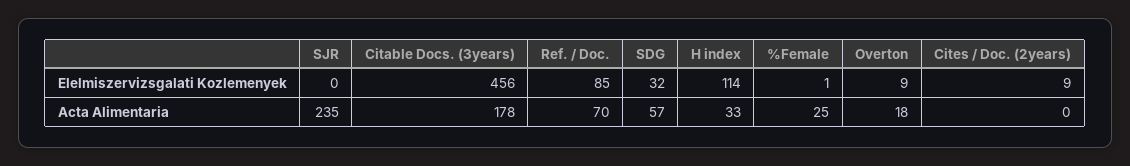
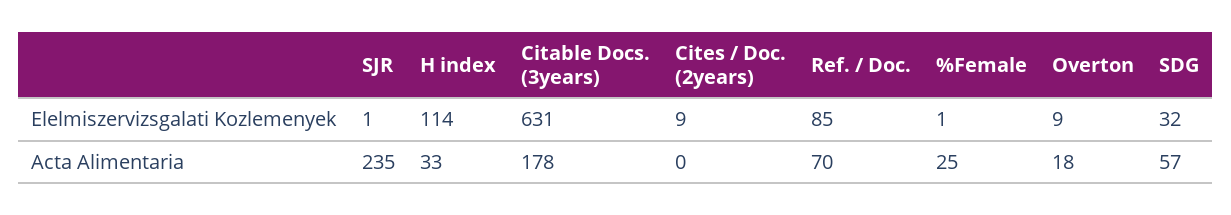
  {
    "SJR": {
-     "Elelmiszervizsgalati Kozlemenyek": 0,
+     "Elelmiszervizsgalati Kozlemenyek": 1,
      "Acta Alimentaria": 235
    },
    "Citable Docs. (3years)": {
-     "Elelmiszervizsgalati Kozlemenyek": 456,
+     "Elelmiszervizsgalati Kozlemenyek": 631,
      "Acta Alimentaria": 178
    },
    "Ref. / Doc.": {
      "Elelmiszervizsgalati Kozlemenyek": 85,
      "Acta Alimentaria": 70
    },
    "SDG": {
      "Elelmiszervizsgalati Kozlemenyek": 32,
      "Acta Alimentaria": 57
    },
    "H index": {
      "Elelmiszervizsgalati Kozlemenyek": 114,
      "Acta Alimentaria": 33
    },
    "%Female": {
      "Elelmiszervizsgalati Kozlemenyek": 1,
      "Acta Alimentaria": 25
    },
    "Overton": {
      "Elelmiszervizsgalati Kozlemenyek": 9,
      "Acta Alimentaria": 18
    },
    "Cites / Doc. (2years)": {
      "Elelmiszervizsgalati Kozlemenyek": 9,
      "Acta Alimentaria": 0
    }
  }

